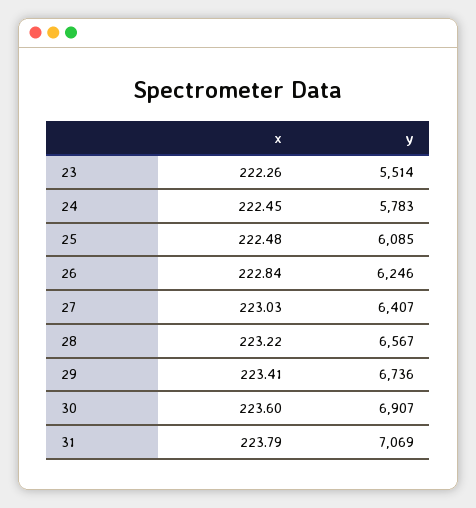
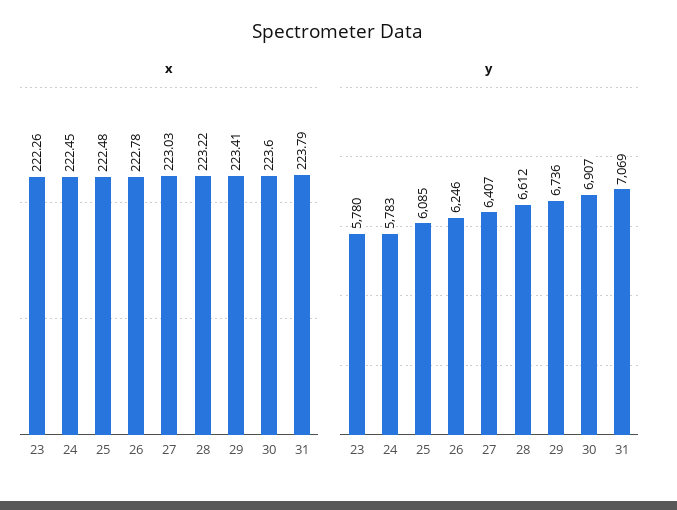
  {
    "x": {
      "23": 222.26,
      "24": 222.45,
      "25": 222.48,
-     "26": 222.84,
+     "26": 222.78,
      "27": 223.03,
      "28": 223.22,
      "29": 223.41,
      "30": 223.6,
      "31": 223.79
    },
    "y": {
-     "23": 5514,
+     "23": 5780,
      "24": 5783,
      "25": 6085,
      "26": 6246,
      "27": 6407,
-     "28": 6567,
+     "28": 6612,
      "29": 6736,
      "30": 6907,
      "31": 7069
    }
  }

